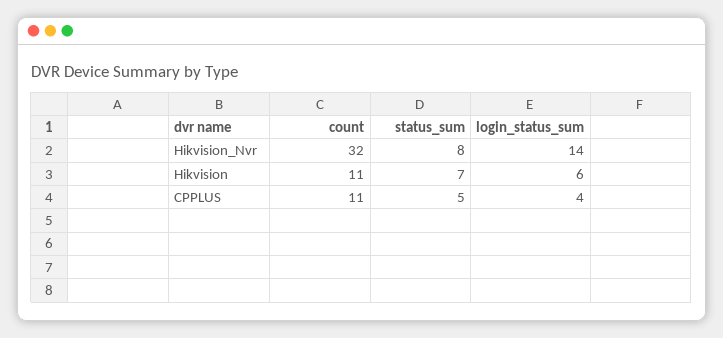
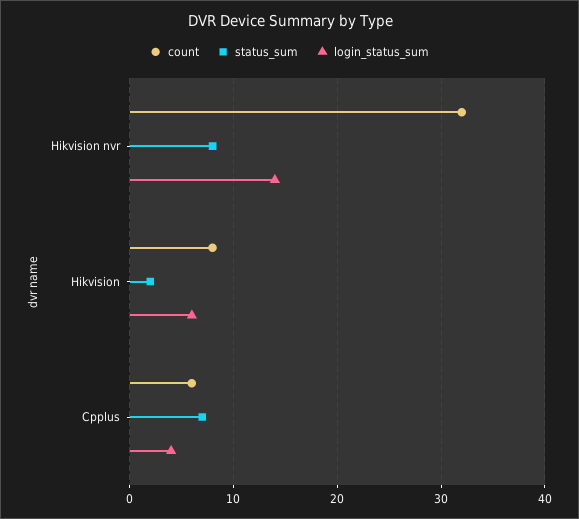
  {
    "count": {
      "Hikvision_Nvr": 32,
-     "Hikvision": 11,
+     "Hikvision": 8,
-     "CPPLUS": 11
+     "CPPLUS": 6
    },
    "status_sum": {
      "Hikvision_Nvr": 8,
-     "Hikvision": 7,
+     "Hikvision": 2,
-     "CPPLUS": 5
+     "CPPLUS": 7
    },
    "login_status_sum": {
      "Hikvision_Nvr": 14,
      "Hikvision": 6,
      "CPPLUS": 4
    }
  }

